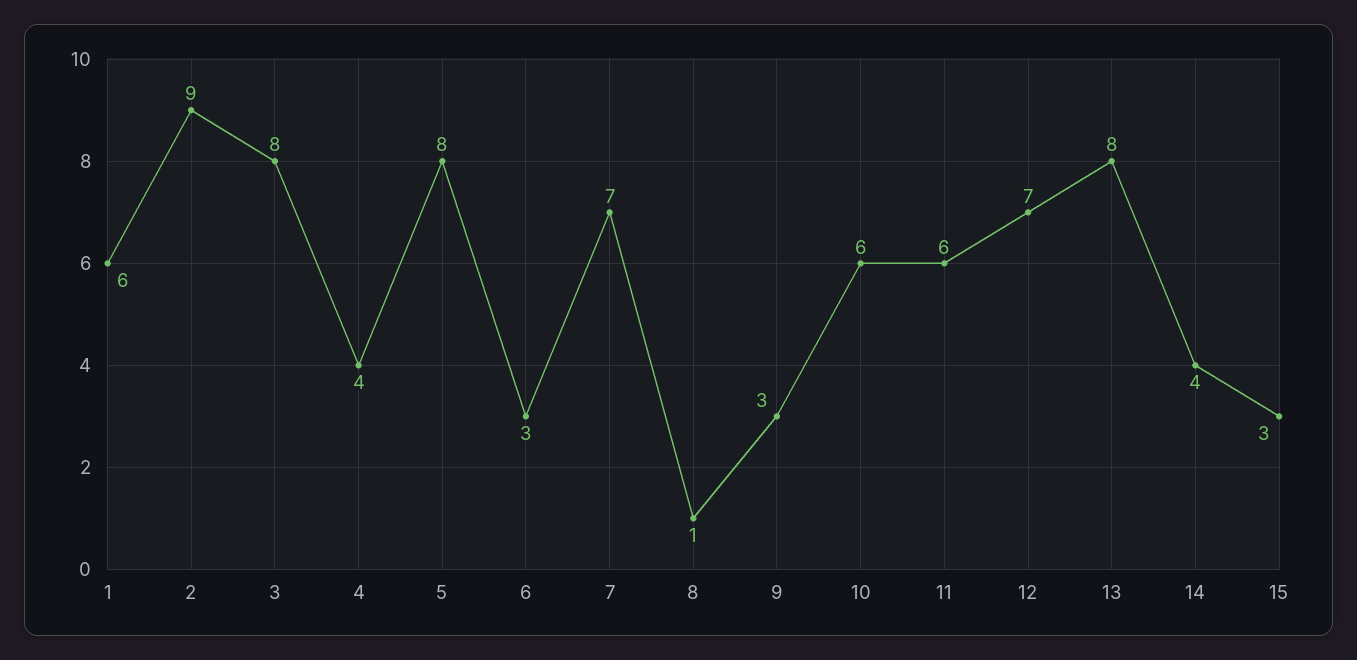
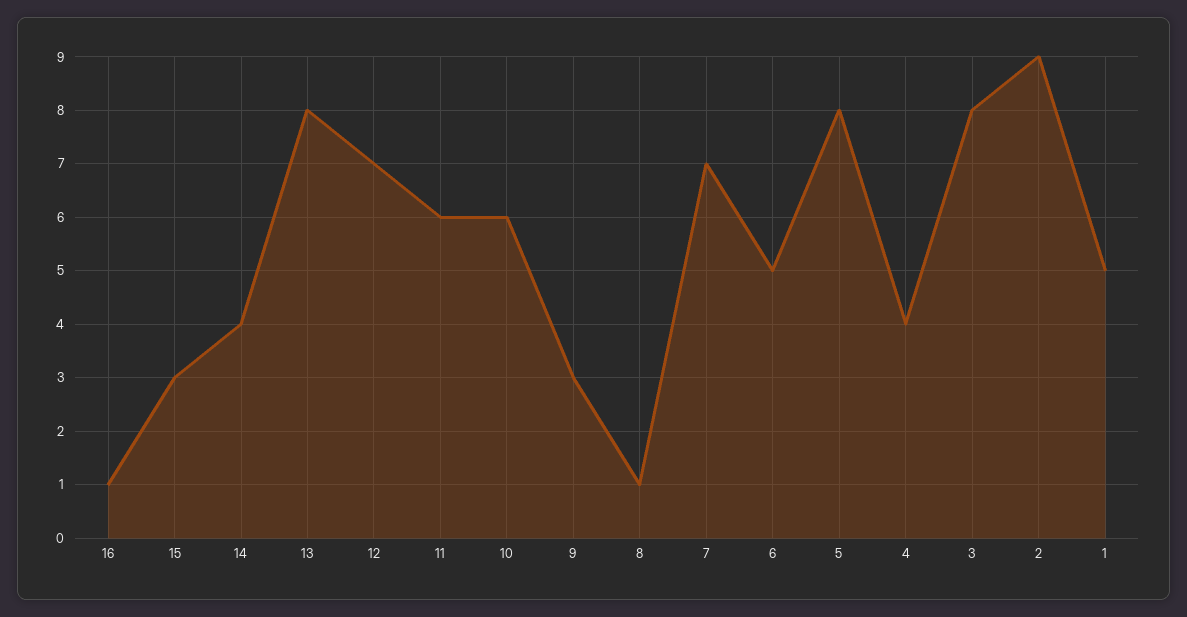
  {
-   "1": 6,
+   "1": 5,
    "2": 9,
    "3": 8,
    "4": 4,
    "5": 8,
-   "6": 3,
+   "6": 5,
    "7": 7,
    "8": 1,
    "9": 3,
    "10": 6,
    "11": 6,
    "12": 7,
    "13": 8,
    "14": 4,
-   "15": 3
+   "15": 3,
+   "16": 1
  }

